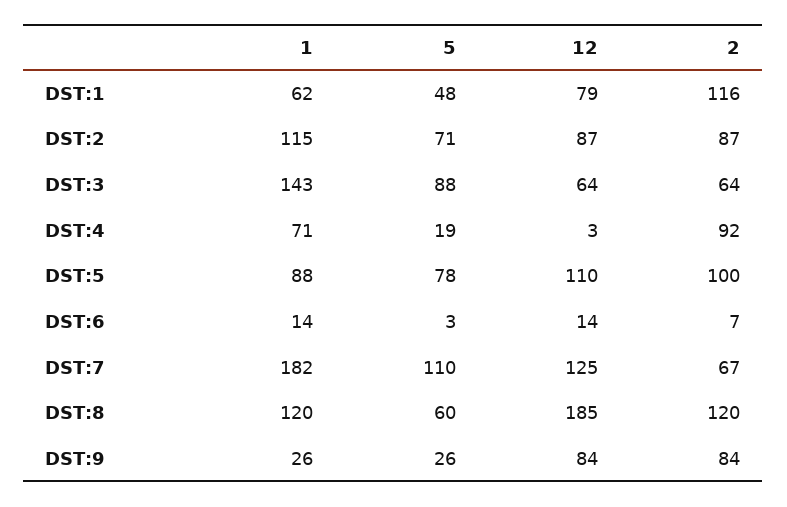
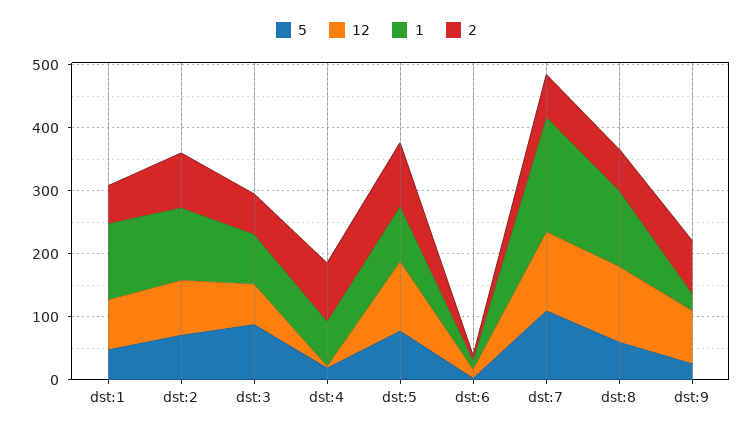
  {
    "1": {
-     "DST:1": 62,
+     "DST:1": 120,
      "DST:2": 115,
-     "DST:3": 143,
+     "DST:3": 80,
      "DST:4": 71,
      "DST:5": 88,
      "DST:6": 14,
      "DST:7": 182,
      "DST:8": 120,
      "DST:9": 26
    },
    "5": {
      "DST:1": 48,
      "DST:2": 71,
      "DST:3": 88,
      "DST:4": 19,
      "DST:5": 78,
      "DST:6": 3,
      "DST:7": 110,
      "DST:8": 60,
      "DST:9": 26
    },
    "12": {
      "DST:1": 79,
      "DST:2": 87,
      "DST:3": 64,
      "DST:4": 3,
      "DST:5": 110,
      "DST:6": 14,
      "DST:7": 125,
-     "DST:8": 185,
+     "DST:8": 120,
      "DST:9": 84
    },
    "2": {
-     "DST:1": 116,
+     "DST:1": 60,
      "DST:2": 87,
      "DST:3": 64,
      "DST:4": 92,
      "DST:5": 100,
      "DST:6": 7,
      "DST:7": 67,
-     "DST:8": 120,
+     "DST:8": 60,
      "DST:9": 84
    }
  }

